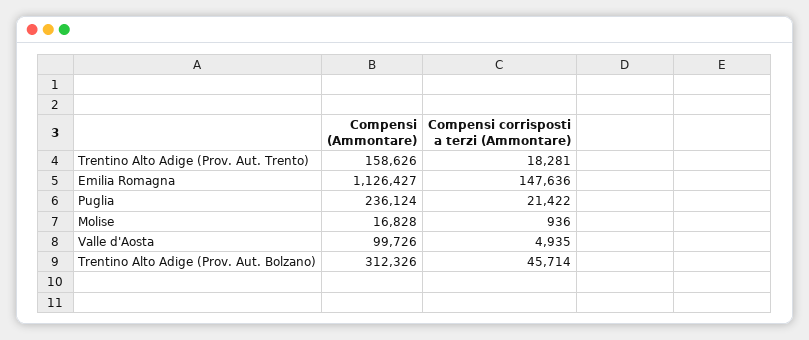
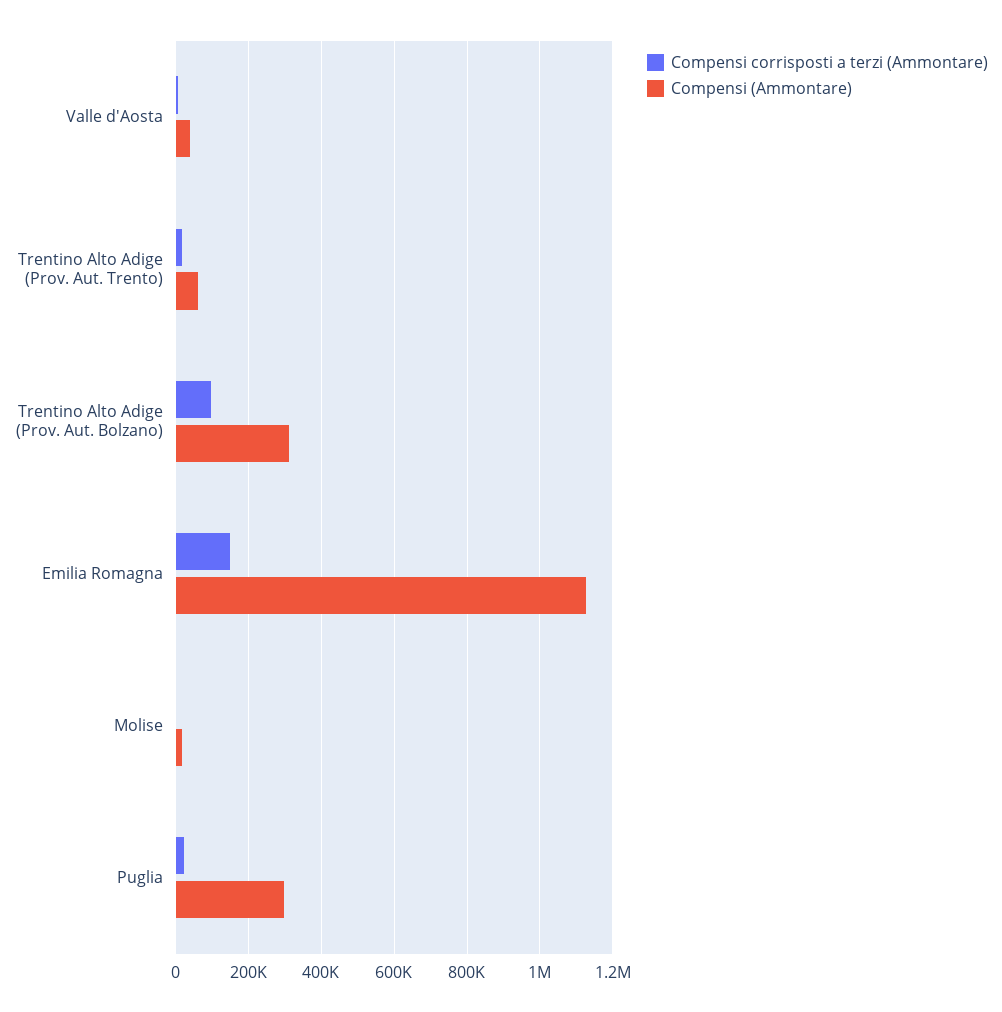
  {
    "Compensi (Ammontare)": {
-     "Trentino Alto Adige (Prov. Aut. Trento)": 158626,
+     "Trentino Alto Adige (Prov. Aut. Trento)": 60000,
      "Emilia Romagna": 1126427,
-     "Puglia": 236124,
+     "Puglia": 300000,
      "Molise": 16828,
-     "Valle d'Aosta": 99726,
+     "Valle d'Aosta": 40000,
      "Trentino Alto Adige (Prov. Aut. Bolzano)": 312326
    },
    "Compensi corrisposti a terzi (Ammontare)": {
      "Trentino Alto Adige (Prov. Aut. Trento)": 18281,
      "Emilia Romagna": 147636,
      "Puglia": 21422,
      "Molise": 936,
      "Valle d'Aosta": 4935,
-     "Trentino Alto Adige (Prov. Aut. Bolzano)": 45714
+     "Trentino Alto Adige (Prov. Aut. Bolzano)": 100000
    }
  }

